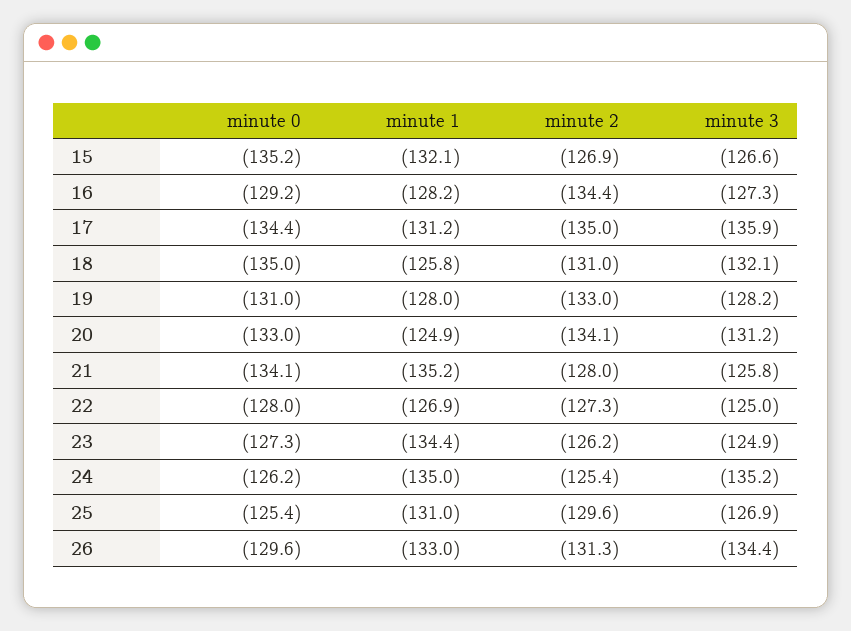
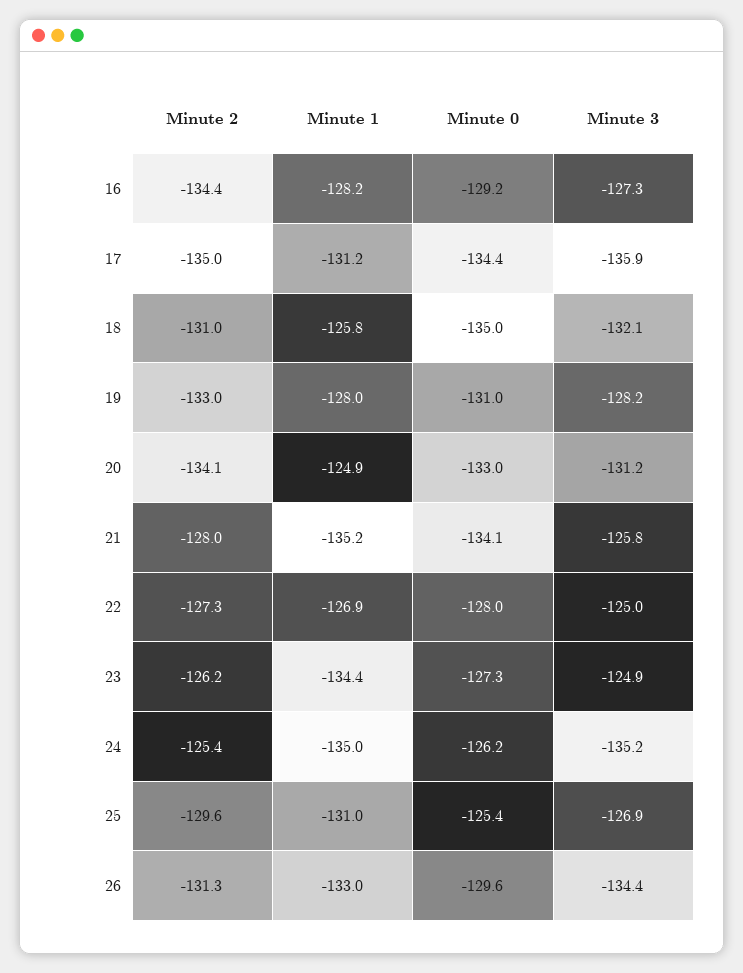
  {
    "minute 0": {
-     "15": -135.2,
      "16": -129.2,
      "17": -134.4,
      "18": -135,
      "19": -131,
      "20": -133,
      "21": -134.1,
      "22": -128,
      "23": -127.3,
      "24": -126.2,
      "25": -125.4,
      "26": -129.6
    },
    "minute 1": {
-     "15": -132.1,
      "16": -128.2,
      "17": -131.2,
      "18": -125.8,
      "19": -128,
      "20": -124.9,
      "21": -135.2,
      "22": -126.9,
      "23": -134.4,
      "24": -135,
      "25": -131,
      "26": -133
    },
    "minute 2": {
-     "15": -126.9,
      "16": -134.4,
      "17": -135,
      "18": -131,
      "19": -133,
      "20": -134.1,
      "21": -128,
      "22": -127.3,
      "23": -126.2,
      "24": -125.4,
      "25": -129.6,
      "26": -131.3
    },
    "minute 3": {
-     "15": -126.6,
      "16": -127.3,
      "17": -135.9,
      "18": -132.1,
      "19": -128.2,
      "20": -131.2,
      "21": -125.8,
      "22": -125,
      "23": -124.9,
      "24": -135.2,
      "25": -126.9,
      "26": -134.4
    }
  }

